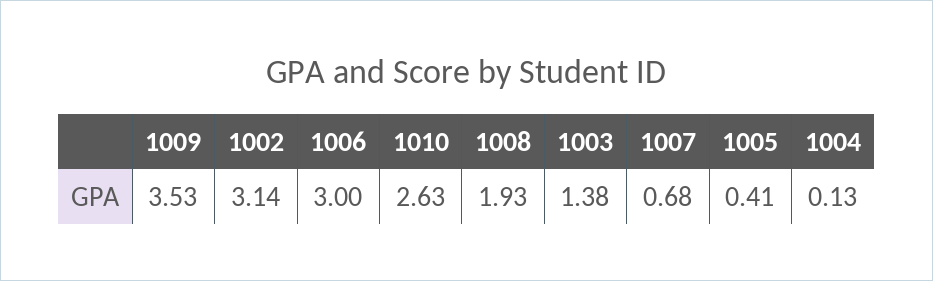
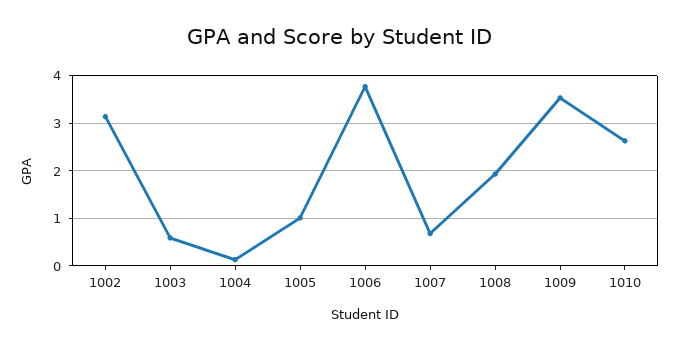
  {
    "1009": 3.53,
    "1002": 3.14,
-   "1006": 3,
+   "1006": 3.8,
    "1010": 2.63,
    "1008": 1.93,
-   "1003": 1.38,
+   "1003": 0.6,
    "1007": 0.68,
-   "1005": 0.41,
+   "1005": 1,
    "1004": 0.13
  }

